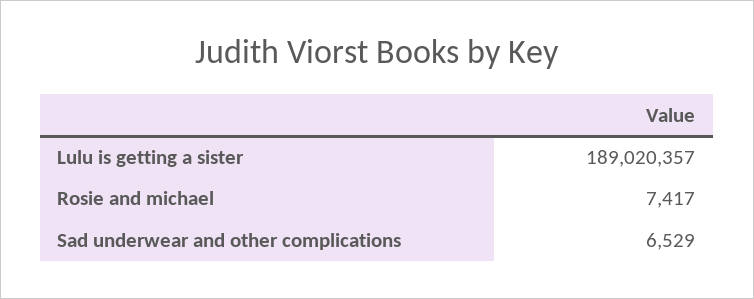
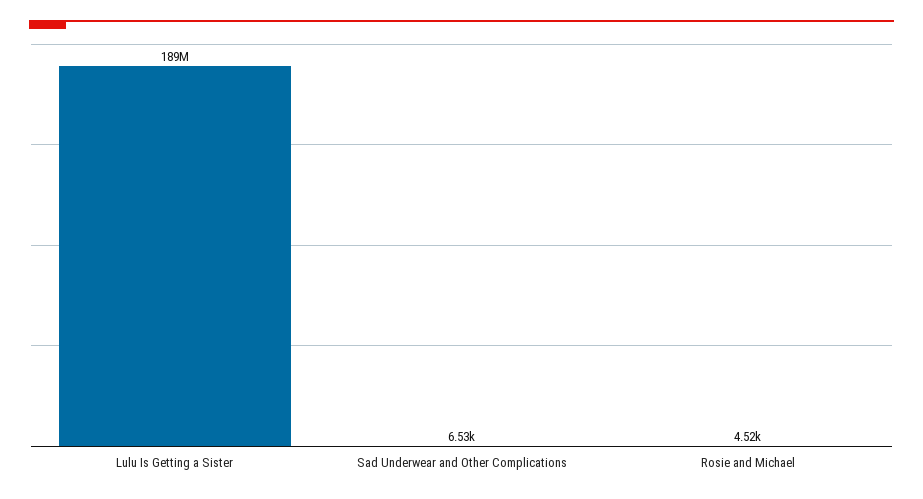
  {
    "Lulu is getting a sister": 189020357,
-   "Rosie and michael": 7417,
+   "Rosie and michael": 4520,
    "Sad underwear and other complications": 6529
  }

